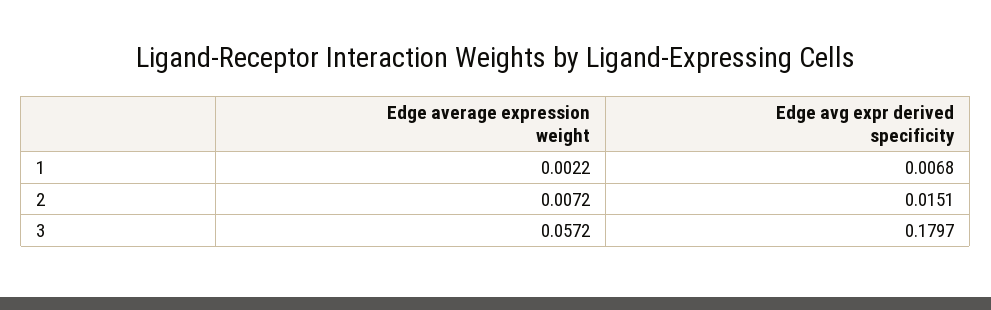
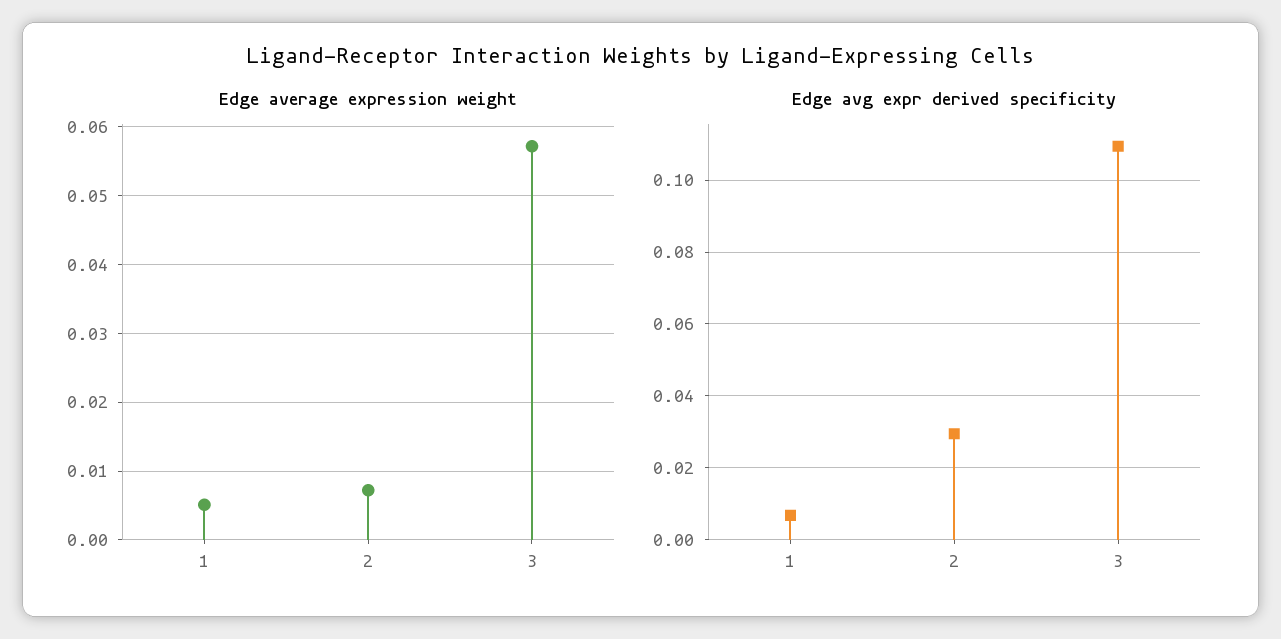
  {
    "Edge average expression weight": {
-     "1": 0.0022,
+     "1": 0.005,
      "2": 0.0072,
      "3": 0.0572
    },
    "Edge avg expr derived specificity": {
      "1": 0.0068,
-     "2": 0.0151,
+     "2": 0.03,
-     "3": 0.1797
+     "3": 0.11
    }
  }

